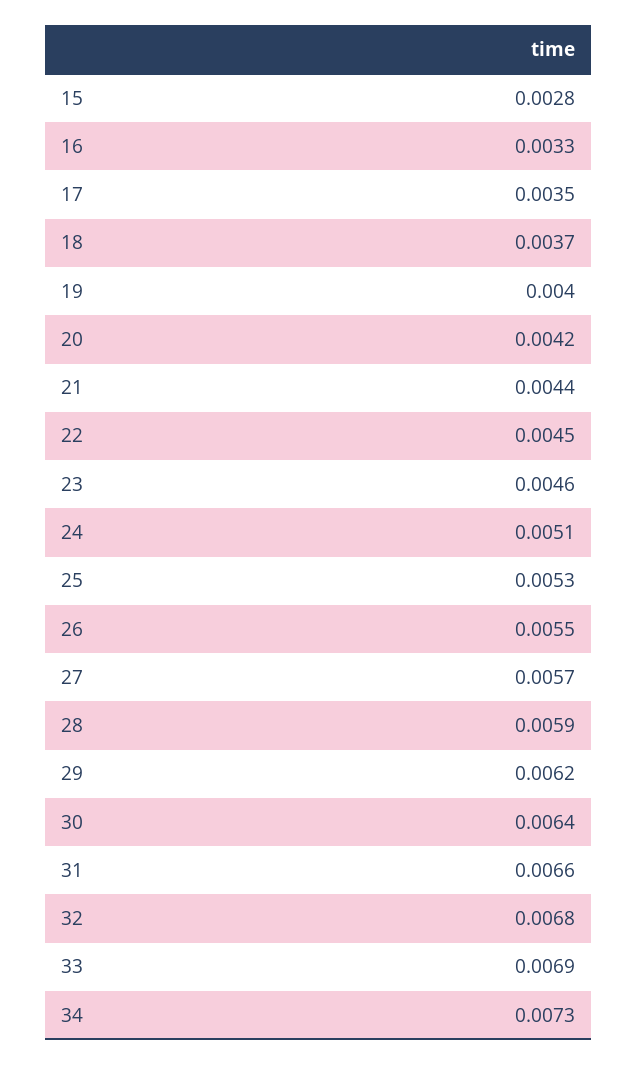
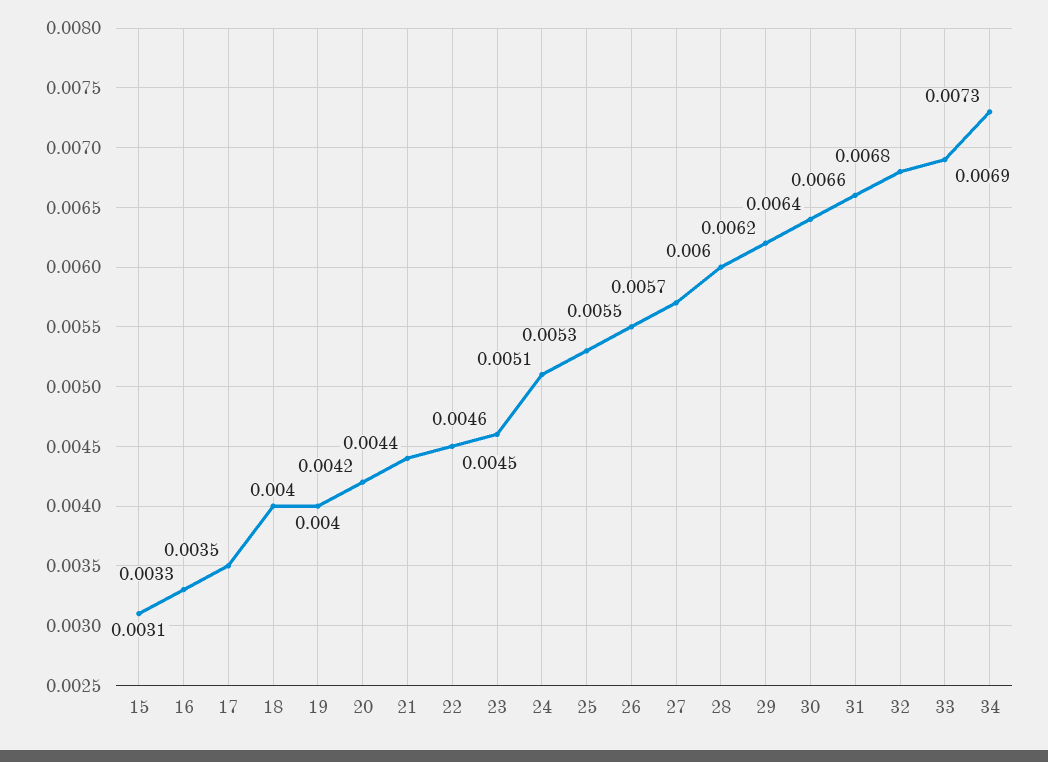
  {
-   "15": 0.0028,
+   "15": 0.0031,
    "16": 0.0033,
    "17": 0.0035,
-   "18": 0.0037,
+   "18": 0.004,
    "19": 0.004,
    "20": 0.0042,
    "21": 0.0044,
    "22": 0.0045,
    "23": 0.0046,
    "24": 0.0051,
    "25": 0.0053,
    "26": 0.0055,
    "27": 0.0057,
-   "28": 0.0059,
+   "28": 0.006,
    "29": 0.0062,
    "30": 0.0064,
    "31": 0.0066,
    "32": 0.0068,
    "33": 0.0069,
    "34": 0.0073
  }

